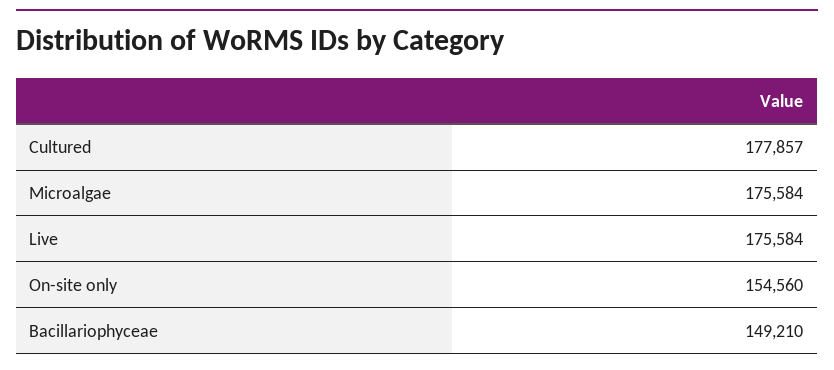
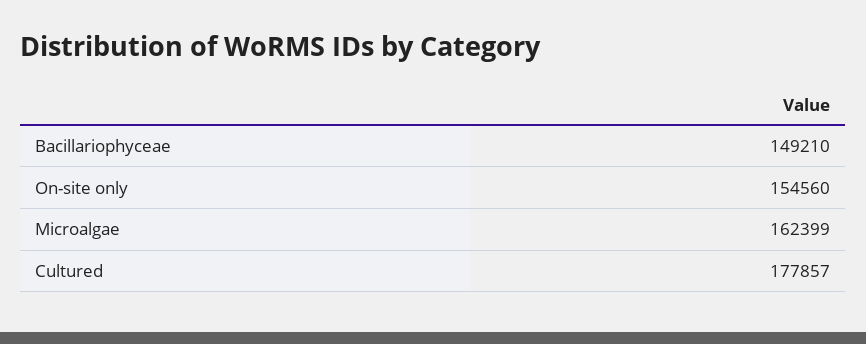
  {
    "Cultured": 177857,
-   "Microalgae": 175584,
+   "Microalgae": 162399,
-   "Live": 175584,
    "On-site only": 154560,
    "Bacillariophyceae": 149210
  }

